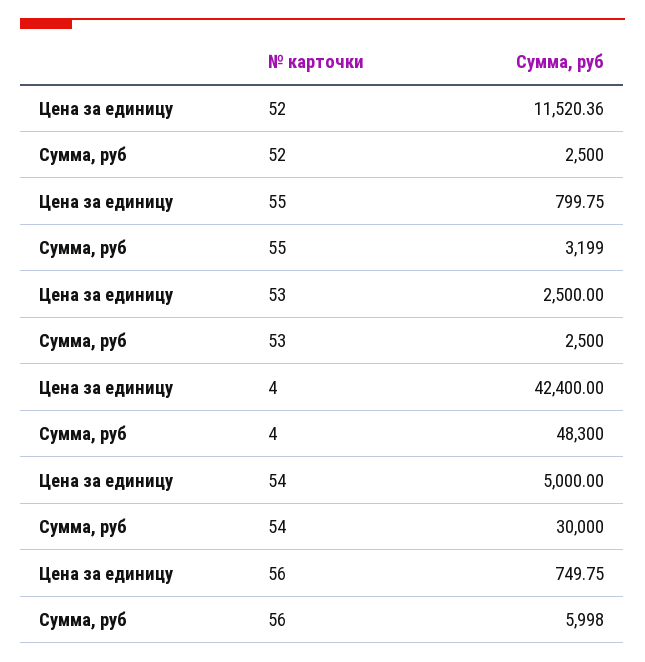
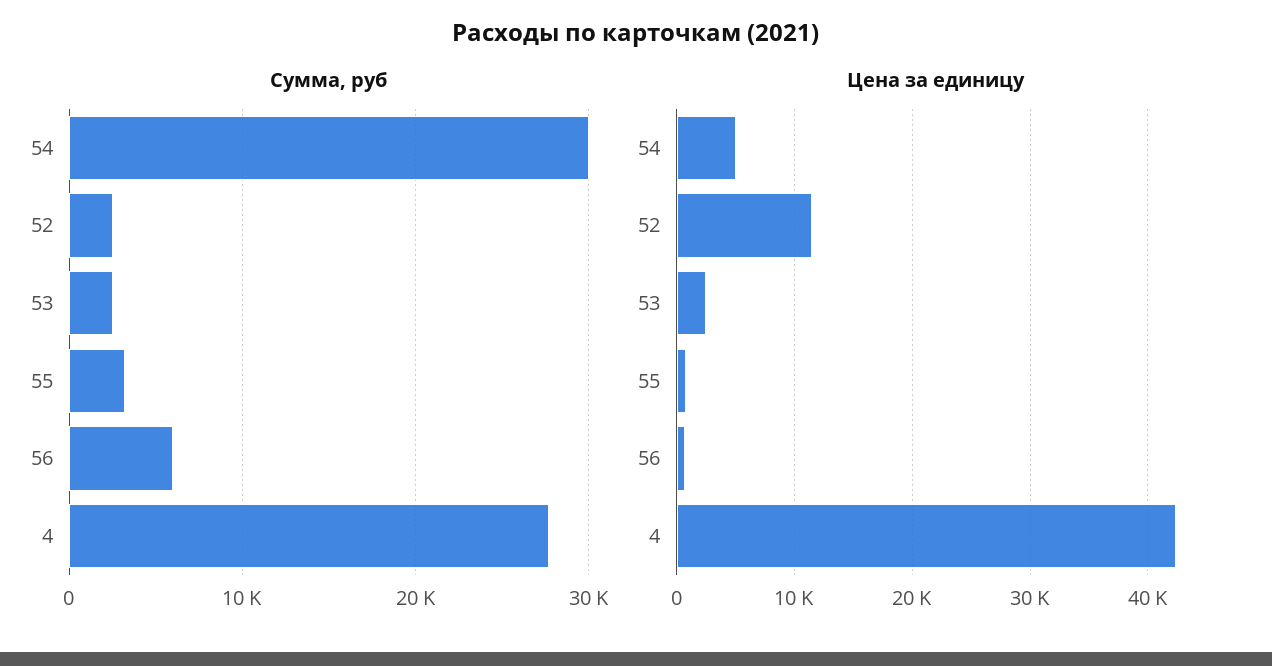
  {
    "Цена за единицу": {
      "52": 11520.36,
      "55": 799.75,
      "53": 2500,
      "4": 42400,
      "54": 5000,
      "56": 749.75
    },
    "Сумма, руб": {
      "52": 2500,
      "55": 3199,
      "53": 2500,
-     "4": 48300,
+     "4": 28000,
      "54": 30000,
      "56": 5998
    }
  }

